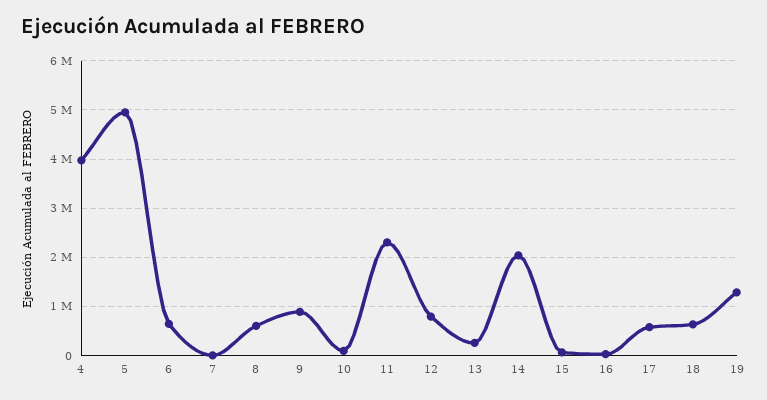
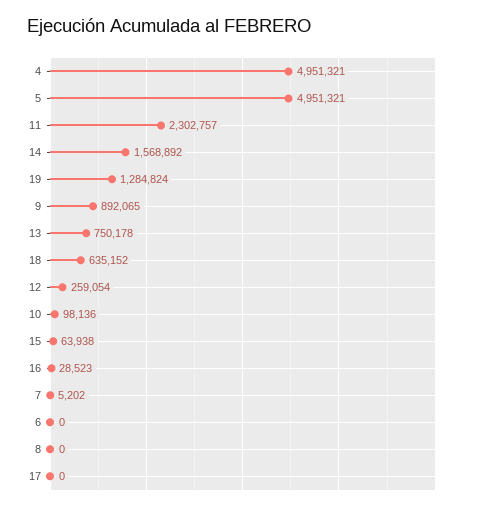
  {
-   "4": 4000000,
+   "4": 4951321,
    "5": 4951321,
-   "6": 600000,
+   "6": 0,
    "7": 5202,
-   "8": 600000,
+   "8": 0,
    "9": 892065,
    "10": 98136,
    "11": 2302757,
-   "12": 800000,
+   "12": 259054,
-   "13": 200000,
+   "13": 750178,
-   "14": 2000000,
+   "14": 1568892,
    "15": 63938,
    "16": 28523,
-   "17": 600000,
+   "17": 0,
    "18": 635152,
    "19": 1284824
  }

